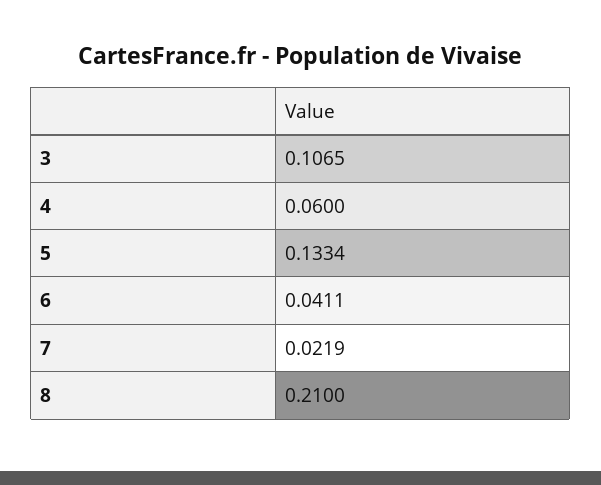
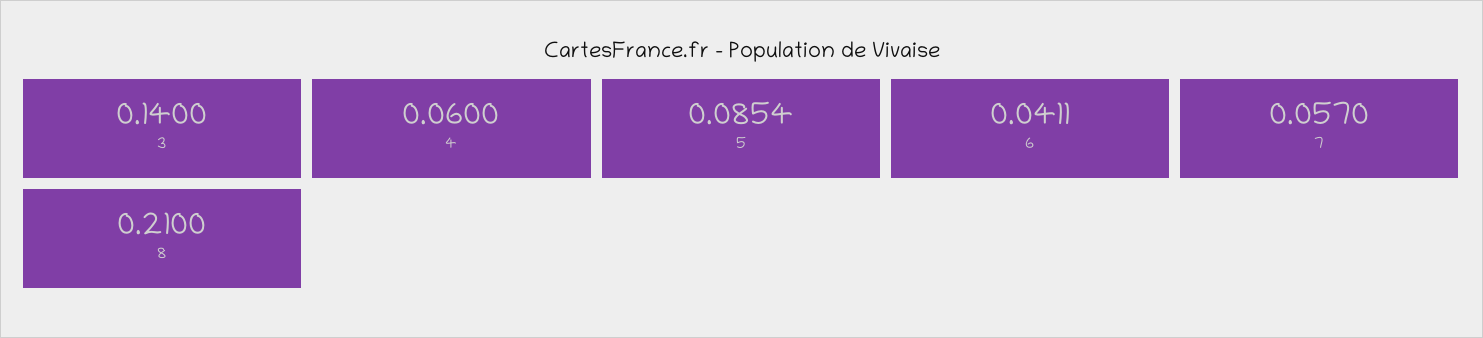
  {
-   "3": 0.1065,
+   "3": 0.14,
    "4": 0.06,
-   "5": 0.1334,
+   "5": 0.0854,
    "6": 0.0411,
-   "7": 0.0219,
+   "7": 0.057,
    "8": 0.21
  }

